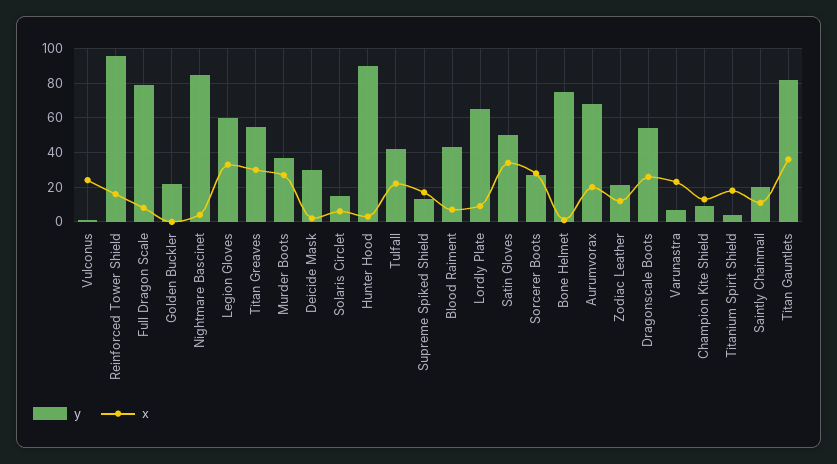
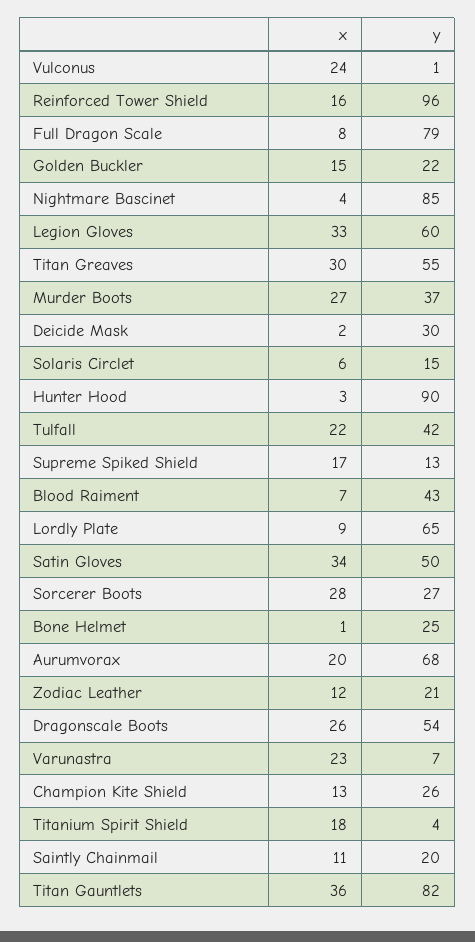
  {
    "y": {
      "Vulconus": 1,
      "Reinforced Tower Shield": 96,
      "Full Dragon Scale": 79,
      "Golden Buckler": 22,
      "Nightmare Bascinet": 85,
      "Legion Gloves": 60,
      "Titan Greaves": 55,
      "Murder Boots": 37,
      "Deicide Mask": 30,
      "Solaris Circlet": 15,
      "Hunter Hood": 90,
      "Tulfall": 42,
      "Supreme Spiked Shield": 13,
      "Blood Raiment": 43,
      "Lordly Plate": 65,
      "Satin Gloves": 50,
      "Sorcerer Boots": 27,
-     "Bone Helmet": 75,
+     "Bone Helmet": 25,
      "Aurumvorax": 68,
      "Zodiac Leather": 21,
      "Dragonscale Boots": 54,
      "Varunastra": 7,
-     "Champion Kite Shield": 10,
+     "Champion Kite Shield": 26,
      "Titanium Spirit Shield": 4,
      "Saintly Chainmail": 20,
      "Titan Gauntlets": 82
    },
    "x": {
      "Vulconus": 24,
      "Reinforced Tower Shield": 16,
      "Full Dragon Scale": 8,
-     "Golden Buckler": 0,
+     "Golden Buckler": 15,
      "Nightmare Bascinet": 4,
      "Legion Gloves": 33,
      "Titan Greaves": 30,
      "Murder Boots": 27,
      "Deicide Mask": 2,
      "Solaris Circlet": 6,
      "Hunter Hood": 3,
      "Tulfall": 22,
      "Supreme Spiked Shield": 17,
      "Blood Raiment": 7,
      "Lordly Plate": 9,
      "Satin Gloves": 34,
      "Sorcerer Boots": 28,
      "Bone Helmet": 1,
      "Aurumvorax": 20,
      "Zodiac Leather": 12,
      "Dragonscale Boots": 26,
      "Varunastra": 23,
      "Champion Kite Shield": 13,
      "Titanium Spirit Shield": 18,
      "Saintly Chainmail": 11,
      "Titan Gauntlets": 36
    }
  }

